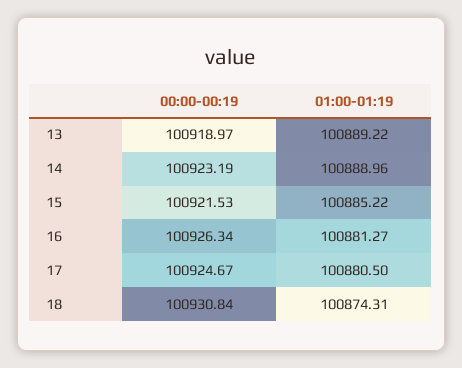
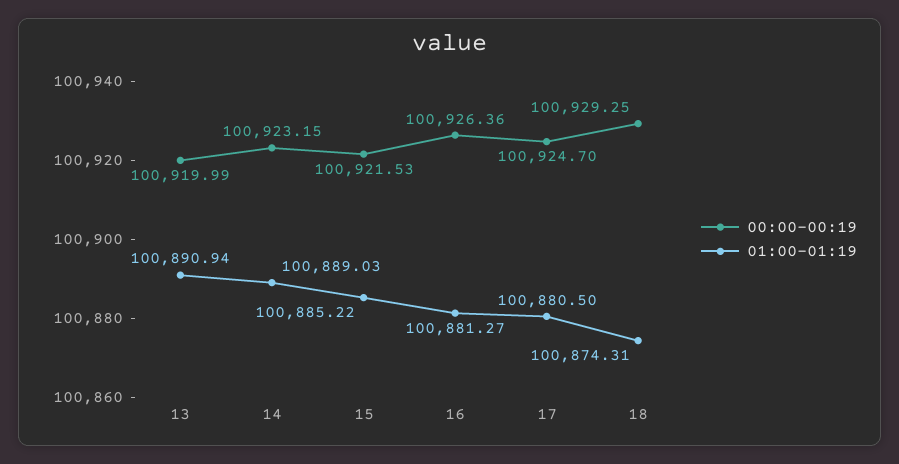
  {
    "00:00-00:19": {
-     "13": 100918.97,
+     "13": 100919.99,
-     "14": 100923.19,
+     "14": 100923.15,
      "15": 100921.53,
-     "16": 100926.34,
+     "16": 100926.36,
-     "17": 100924.67,
+     "17": 100924.7,
-     "18": 100930.84
+     "18": 100929.25
    },
    "01:00-01:19": {
-     "13": 100889.22,
+     "13": 100890.94,
-     "14": 100888.96,
+     "14": 100889.03,
      "15": 100885.22,
      "16": 100881.27,
      "17": 100880.5,
      "18": 100874.31
    }
  }

